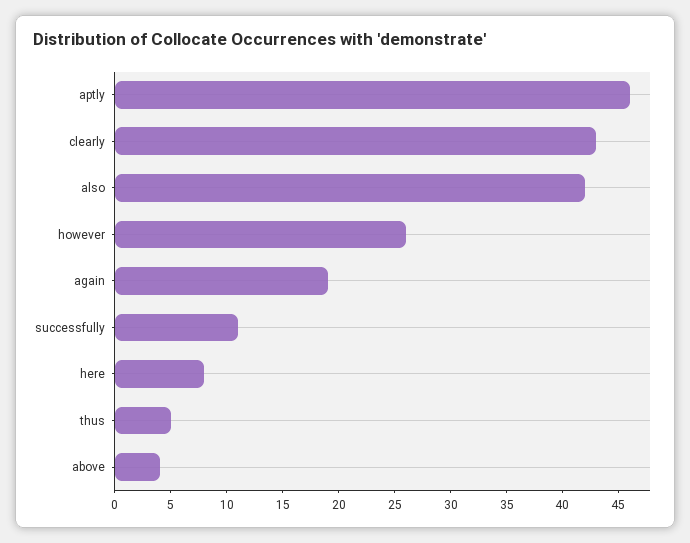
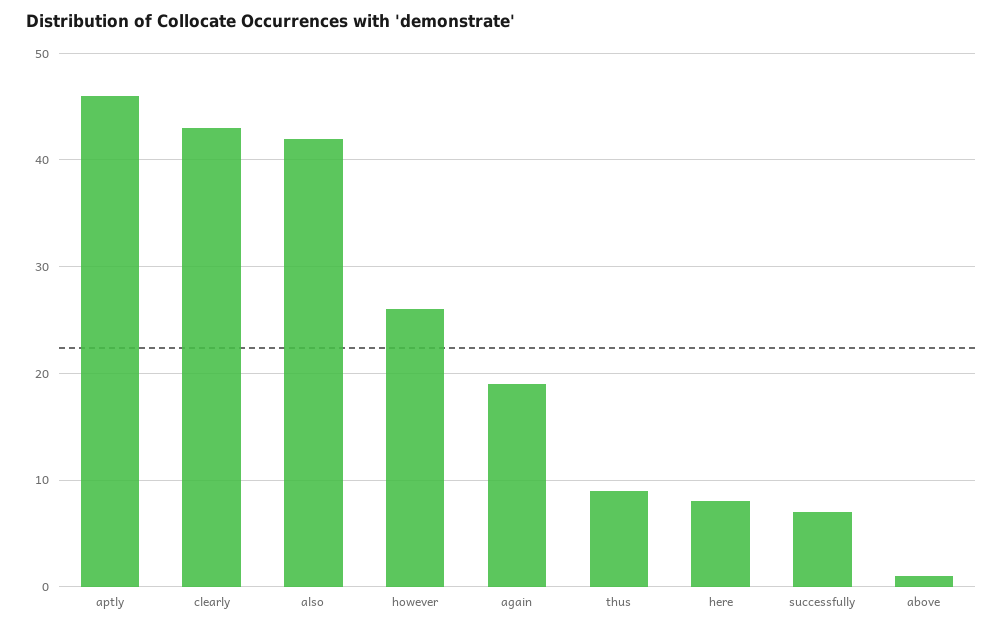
  {
    "aptly": 46,
    "clearly": 43,
    "also": 42,
    "however": 26,
    "again": 19,
-   "successfully": 11,
+   "successfully": 7,
    "here": 8,
-   "thus": 5,
+   "thus": 9,
-   "above": 4
+   "above": 1
  }

